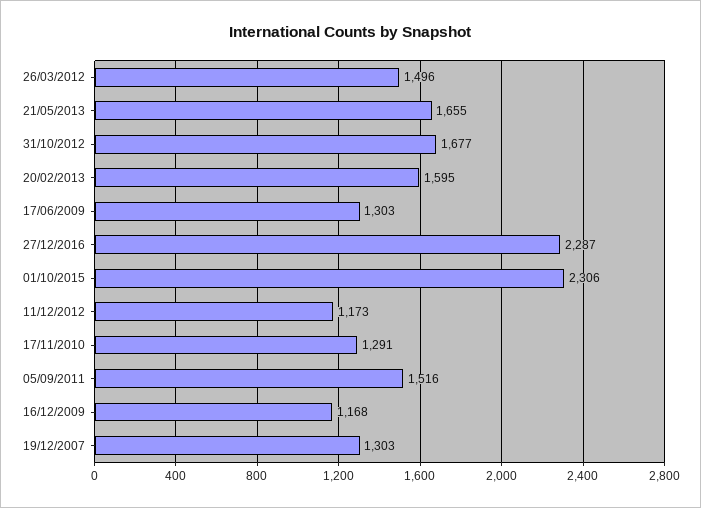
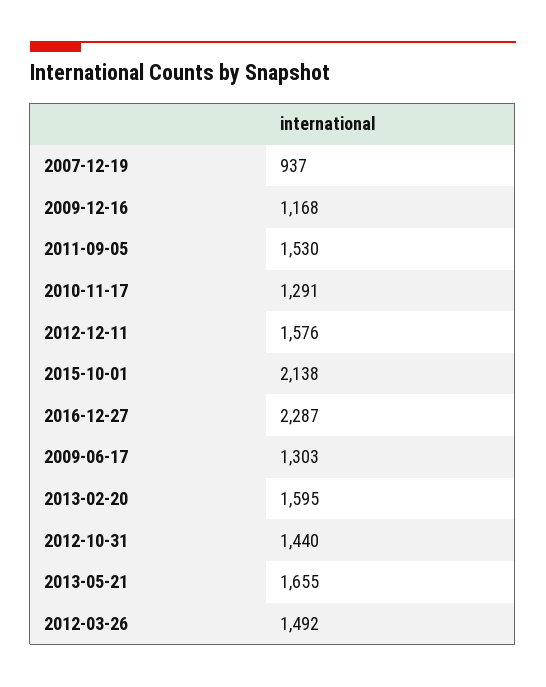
  {
-   "26/03/2012": 1496,
+   "26/03/2012": 1492,
    "21/05/2013": 1655,
-   "31/10/2012": 1677,
+   "31/10/2012": 1440,
    "20/02/2013": 1595,
    "17/06/2009": 1303,
    "27/12/2016": 2287,
-   "01/10/2015": 2306,
+   "01/10/2015": 2138,
-   "11/12/2012": 1173,
+   "11/12/2012": 1576,
    "17/11/2010": 1291,
-   "05/09/2011": 1516,
+   "05/09/2011": 1530,
    "16/12/2009": 1168,
-   "19/12/2007": 1303
+   "19/12/2007": 937
  }

